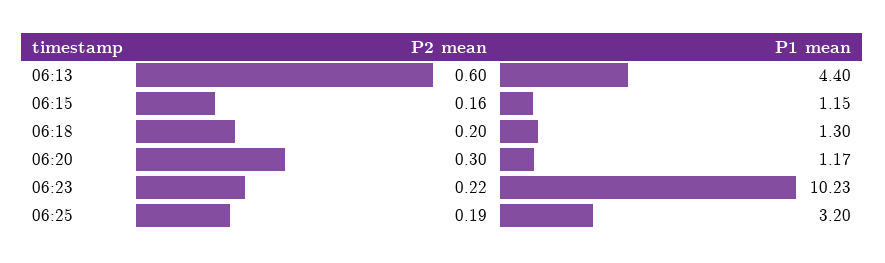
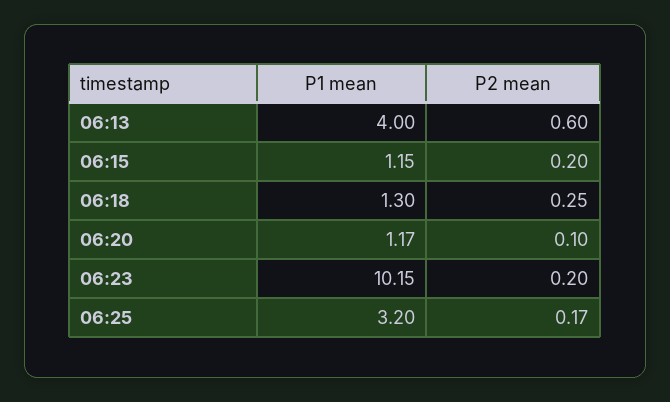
  {
    "P2 mean": {
      "06:13": 0.6,
-     "06:15": 0.16,
+     "06:15": 0.2,
-     "06:18": 0.2,
+     "06:18": 0.25,
-     "06:20": 0.3,
+     "06:20": 0.1,
-     "06:23": 0.22,
+     "06:23": 0.2,
-     "06:25": 0.19
+     "06:25": 0.17
    },
    "P1 mean": {
-     "06:13": 4.4,
+     "06:13": 4,
      "06:15": 1.15,
      "06:18": 1.3,
      "06:20": 1.17,
-     "06:23": 10.23,
+     "06:23": 10.15,
      "06:25": 3.2
    }
  }

